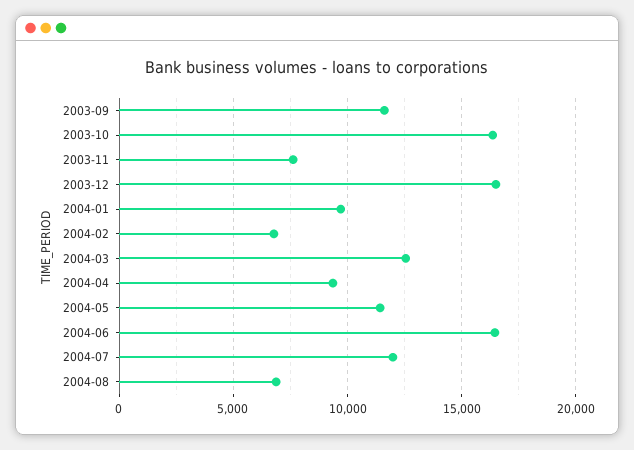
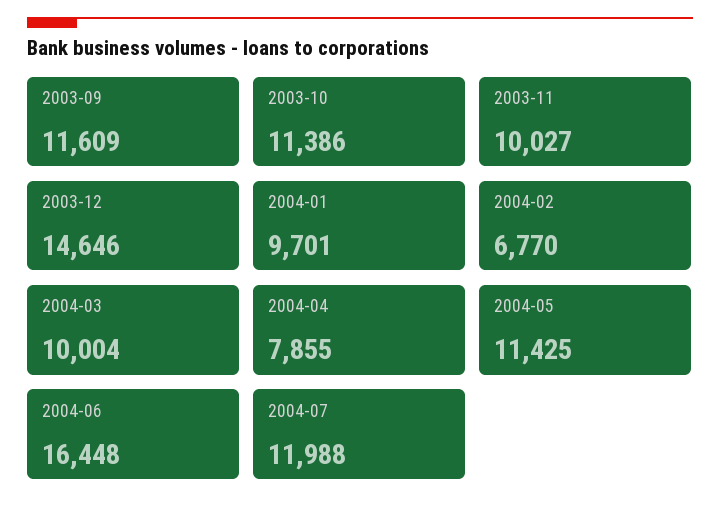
  {
    "2003-09": 11609,
-   "2003-10": 16500,
+   "2003-10": 11386,
-   "2003-11": 7500,
+   "2003-11": 10027,
-   "2003-12": 16500,
+   "2003-12": 14646,
    "2004-01": 9701,
    "2004-02": 6770,
-   "2004-03": 12500,
+   "2004-03": 10004,
-   "2004-04": 9500,
+   "2004-04": 7855,
    "2004-05": 11425,
    "2004-06": 16448,
-   "2004-07": 11988,
+   "2004-07": 11988
-   "2004-08": 7000
  }

